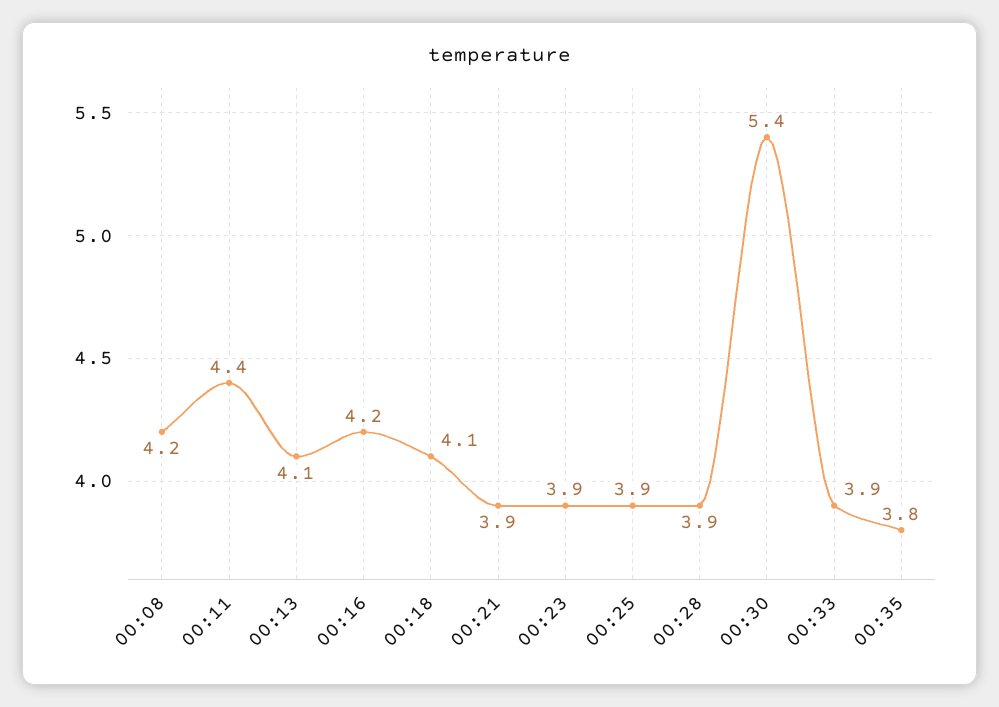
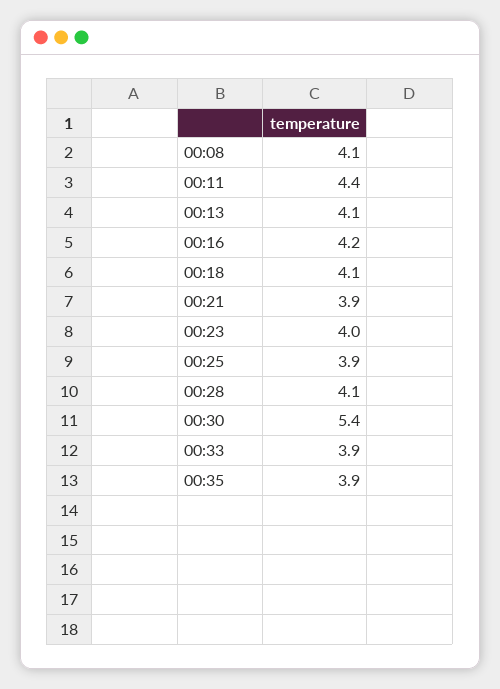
  {
-   "00:08": 4.2,
+   "00:08": 4.1,
    "00:11": 4.4,
    "00:13": 4.1,
    "00:16": 4.2,
    "00:18": 4.1,
    "00:21": 3.9,
-   "00:23": 3.9,
+   "00:23": 4,
    "00:25": 3.9,
-   "00:28": 3.9,
+   "00:28": 4.1,
    "00:30": 5.4,
    "00:33": 3.9,
-   "00:35": 3.8
+   "00:35": 3.9
  }

